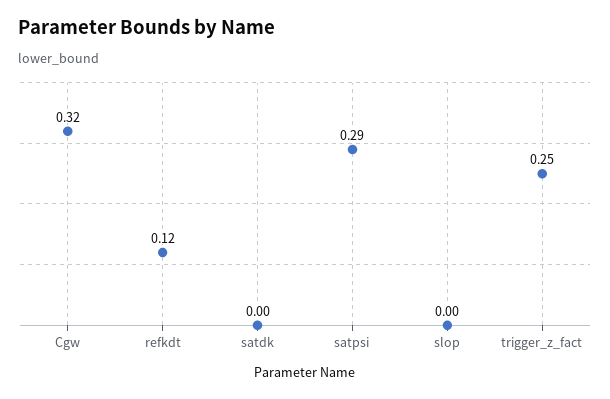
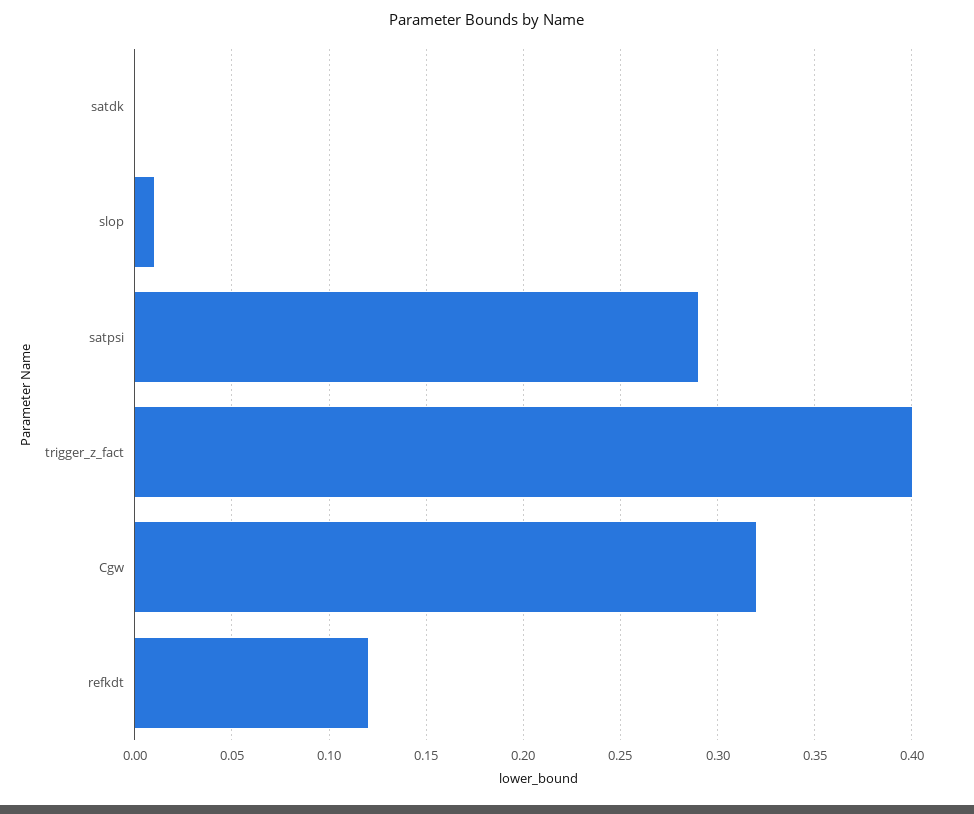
  {
    "Cgw": 0.32,
    "refkdt": 0.12,
    "satdk": 0,
    "satpsi": 0.29,
-   "slop": 0,
+   "slop": 0.01,
-   "trigger_z_fact": 0.25
+   "trigger_z_fact": 0.4
  }

